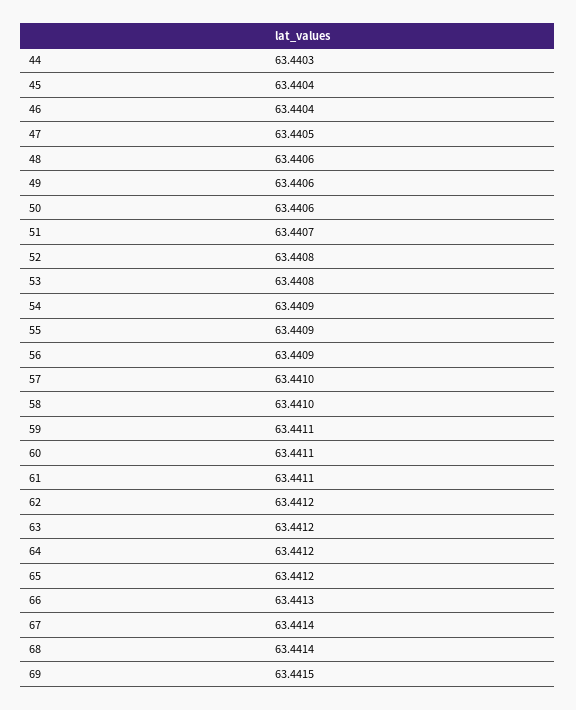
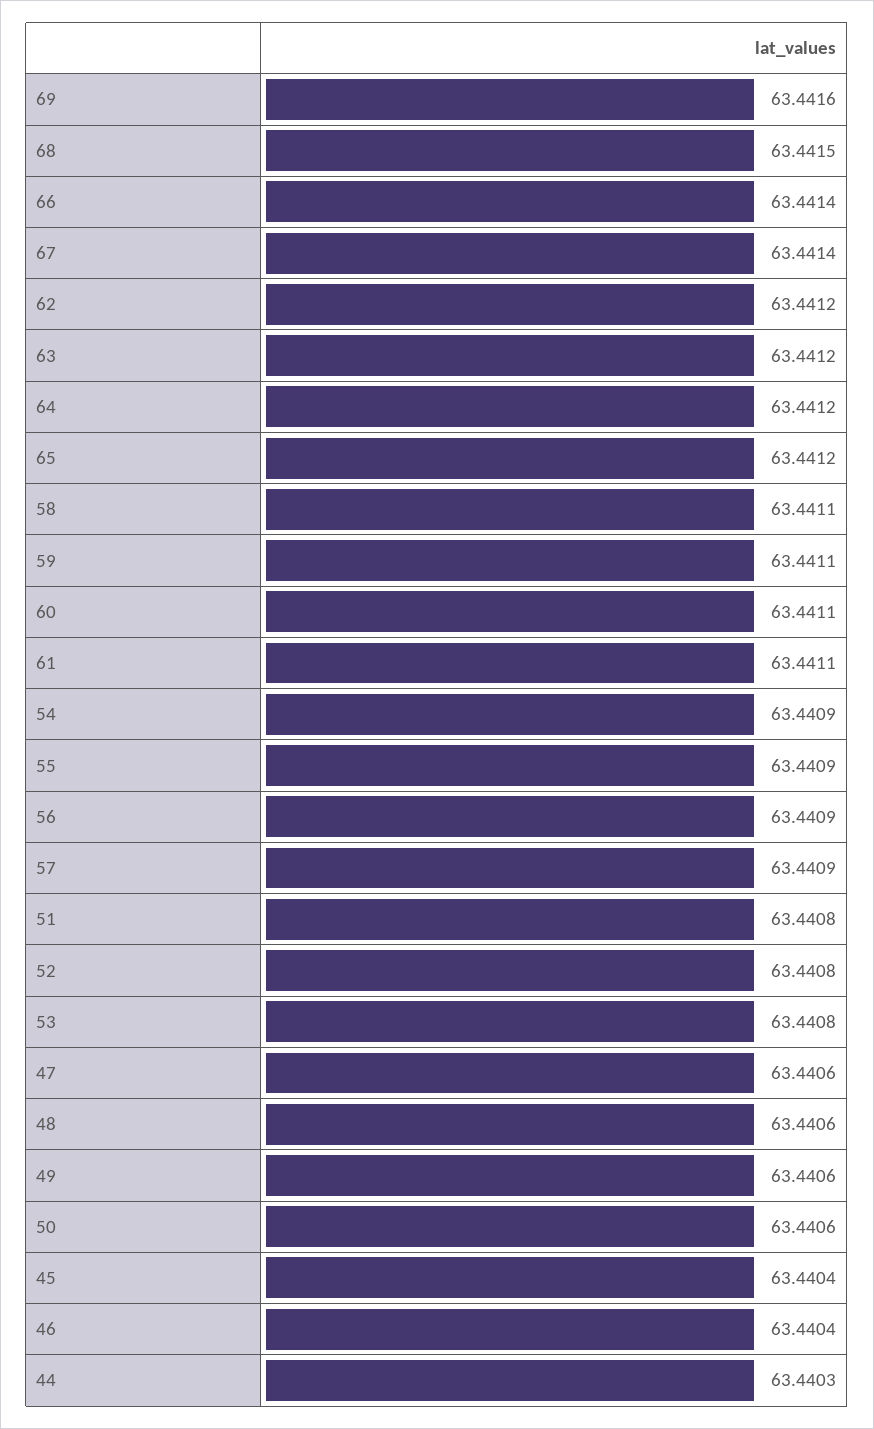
  {
    "44": 63.4403,
    "45": 63.4404,
    "46": 63.4404,
-   "47": 63.4405,
+   "47": 63.4406,
    "48": 63.4406,
    "49": 63.4406,
    "50": 63.4406,
-   "51": 63.4407,
+   "51": 63.4408,
    "52": 63.4408,
    "53": 63.4408,
    "54": 63.4409,
    "55": 63.4409,
    "56": 63.4409,
-   "57": 63.441,
+   "57": 63.4409,
-   "58": 63.441,
+   "58": 63.4411,
    "59": 63.4411,
    "60": 63.4411,
    "61": 63.4411,
    "62": 63.4412,
    "63": 63.4412,
    "64": 63.4412,
    "65": 63.4412,
-   "66": 63.4413,
+   "66": 63.4414,
    "67": 63.4414,
-   "68": 63.4414,
+   "68": 63.4415,
-   "69": 63.4415
+   "69": 63.4416
  }

